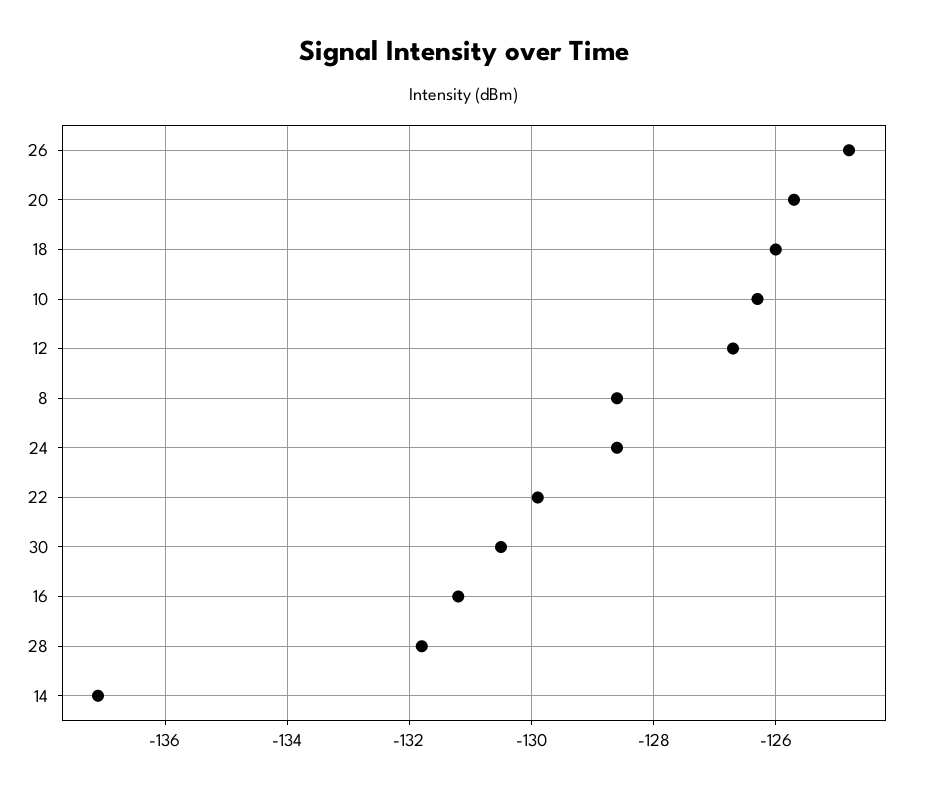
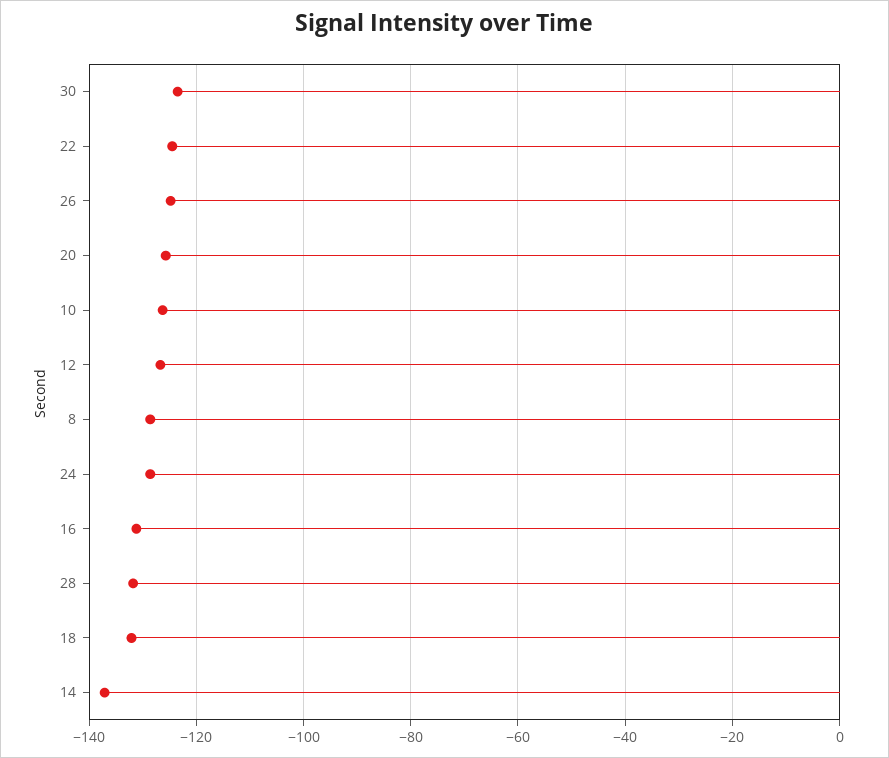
  {
    "26": -125,
    "20": -125.5,
-   "18": -126,
+   "18": -132,
    "10": -126.5,
    "12": -126.5,
    "8": -128.5,
    "24": -128.5,
-   "22": -130,
+   "22": -124,
-   "30": -130.5,
+   "30": -124,
    "16": -131,
    "28": -132,
    "14": -137
  }

